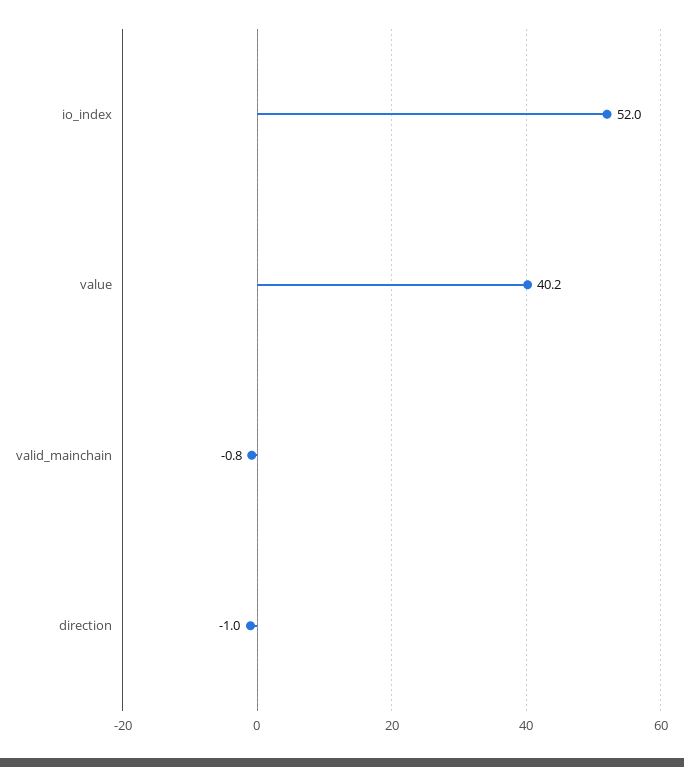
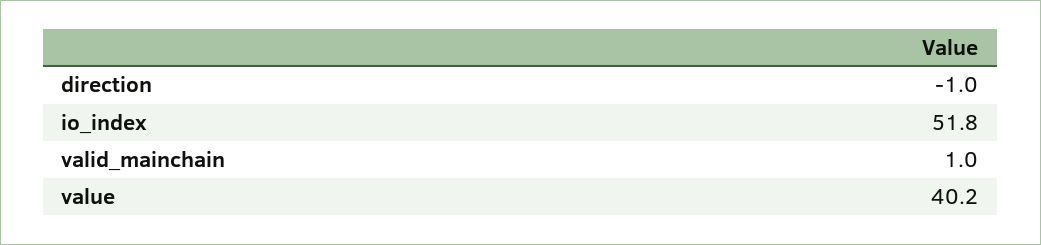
  {
-   "io_index": 52,
+   "io_index": 51.8,
    "value": 40.2,
-   "valid_mainchain": -0.8,
+   "valid_mainchain": 1,
    "direction": -1
  }

